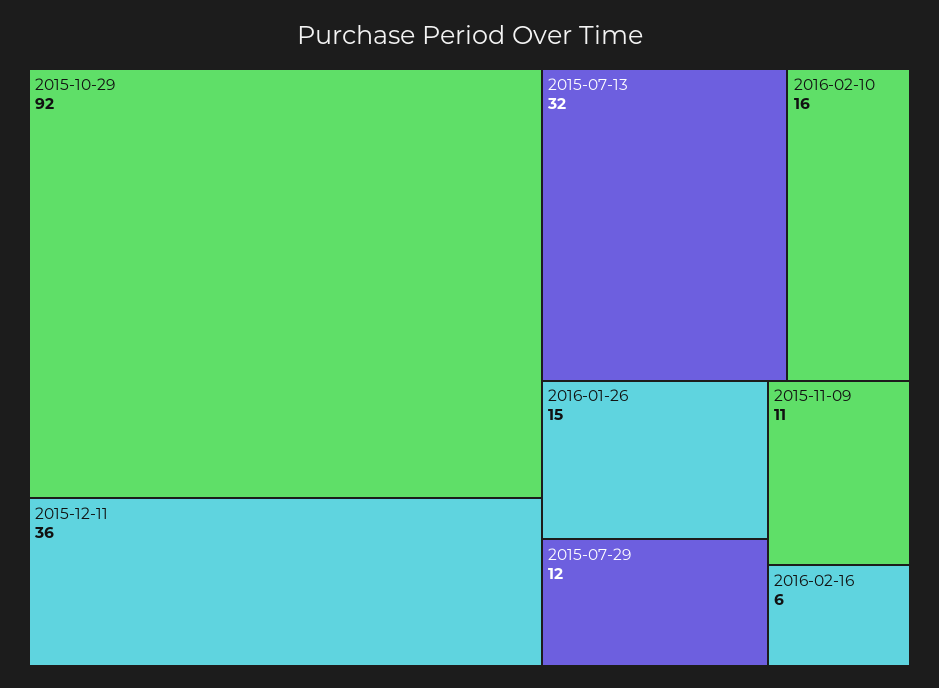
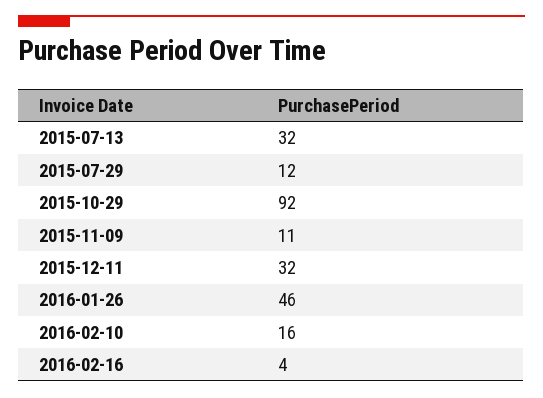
  {
    "2015-10-29": 92,
-   "2015-12-11": 36,
+   "2015-12-11": 32,
    "2015-07-13": 32,
    "2016-02-10": 16,
-   "2016-01-26": 15,
+   "2016-01-26": 46,
    "2015-07-29": 12,
    "2015-11-09": 11,
-   "2016-02-16": 6
+   "2016-02-16": 4
  }

